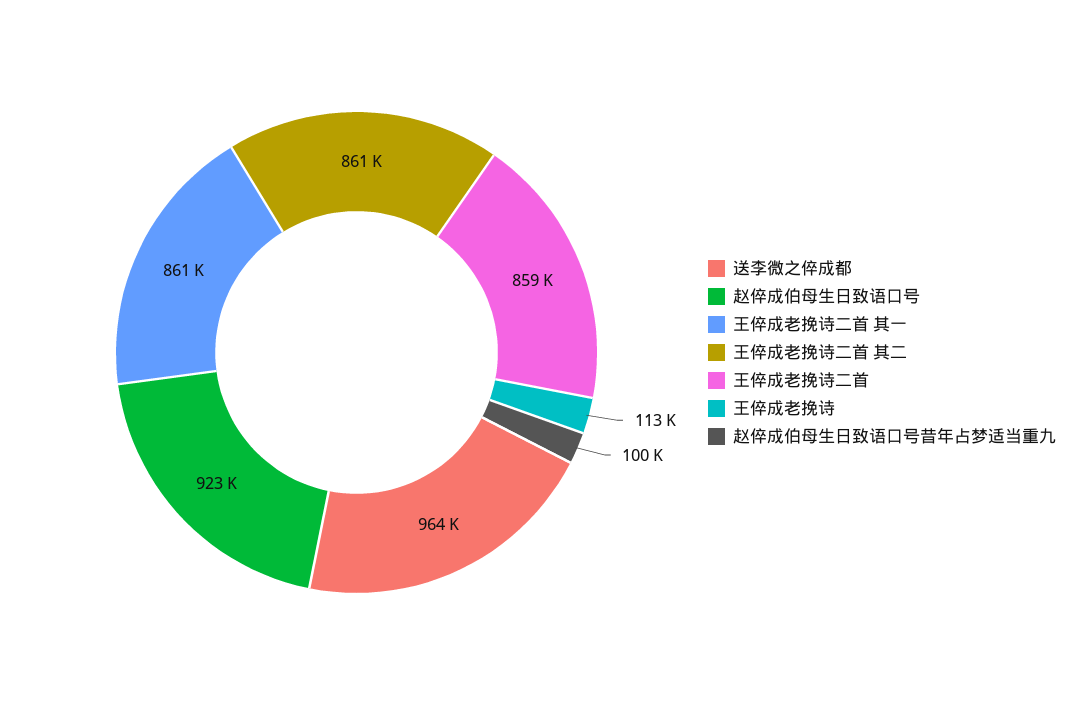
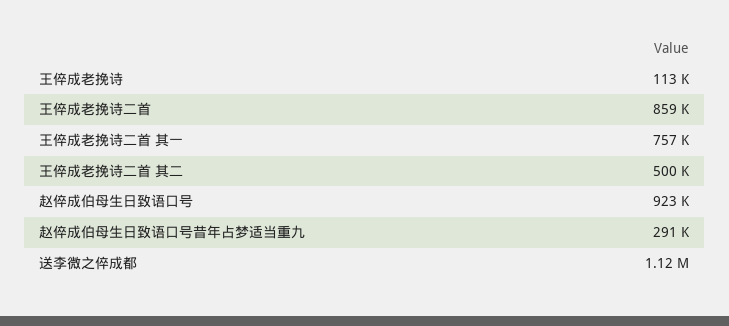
  {
-   "送李微之倅成都": 964000,
+   "送李微之倅成都": 1120000,
    "赵倅成伯母生日致语口号": 923000,
-   "王倅成老挽诗二首 其一": 861000,
+   "王倅成老挽诗二首 其一": 757000,
-   "王倅成老挽诗二首 其二": 861000,
+   "王倅成老挽诗二首 其二": 500000,
    "王倅成老挽诗二首": 859000,
    "王倅成老挽诗": 113000,
-   "赵倅成伯母生日致语口号昔年占梦适当重九": 100000
+   "赵倅成伯母生日致语口号昔年占梦适当重九": 291000
  }

